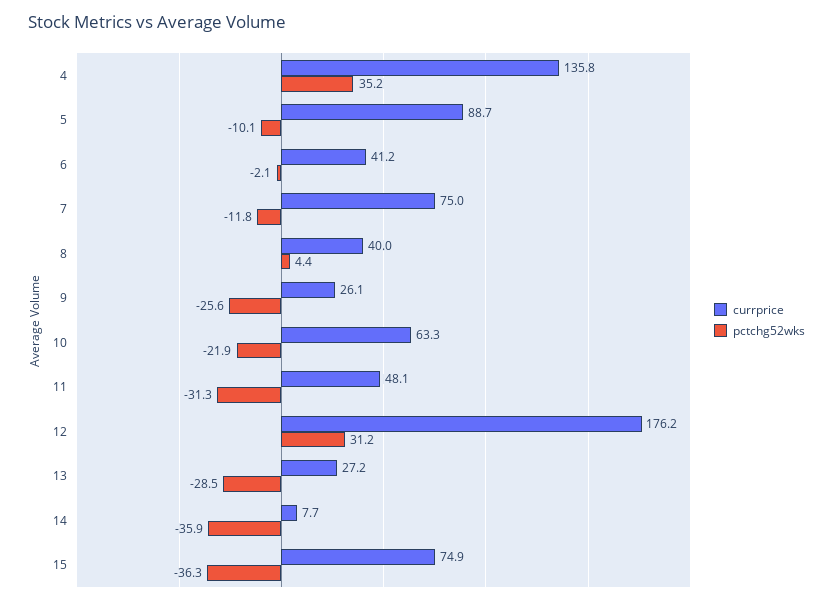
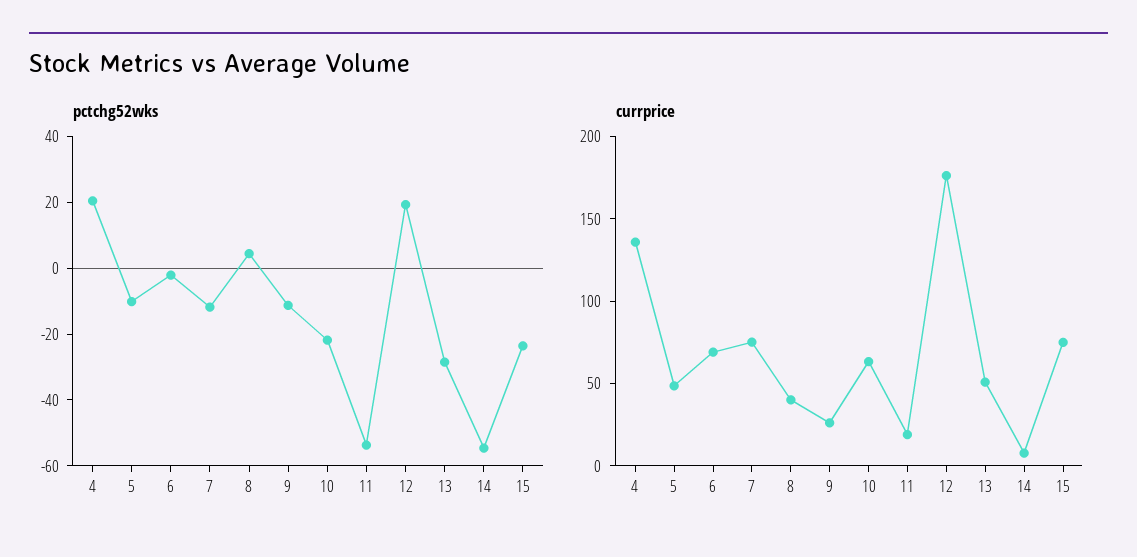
  {
    "currprice": {
      "4": 135.8,
-     "5": 88.7,
+     "5": 50,
-     "6": 41.2,
+     "6": 70,
      "7": 75,
      "8": 40,
      "9": 26.1,
      "10": 63.3,
-     "11": 48.1,
+     "11": 20,
      "12": 176.2,
-     "13": 27.2,
+     "13": 50,
      "14": 7.7,
      "15": 74.9
    },
    "pctchg52wks": {
-     "4": 35.2,
+     "4": 20,
      "5": -10.1,
      "6": -2.1,
      "7": -11.8,
      "8": 4.4,
-     "9": -25.6,
+     "9": -10,
      "10": -21.9,
-     "11": -31.3,
+     "11": -55,
-     "12": 31.2,
+     "12": 20,
      "13": -28.5,
-     "14": -35.9,
+     "14": -55,
-     "15": -36.3
+     "15": -25
    }
  }

